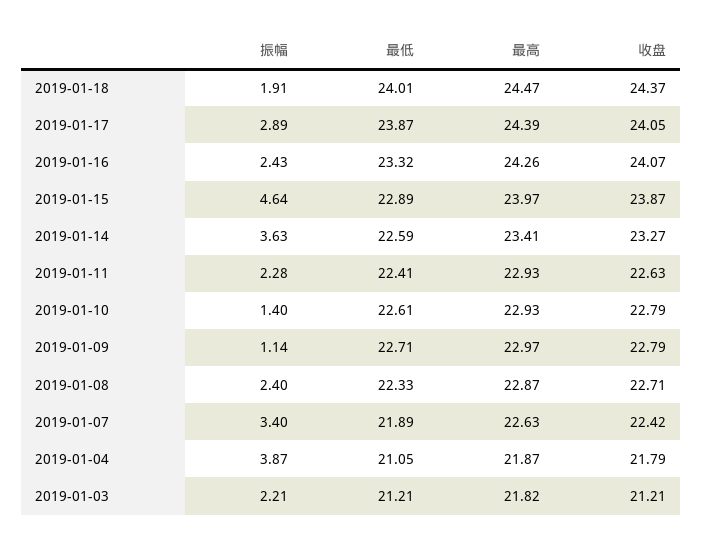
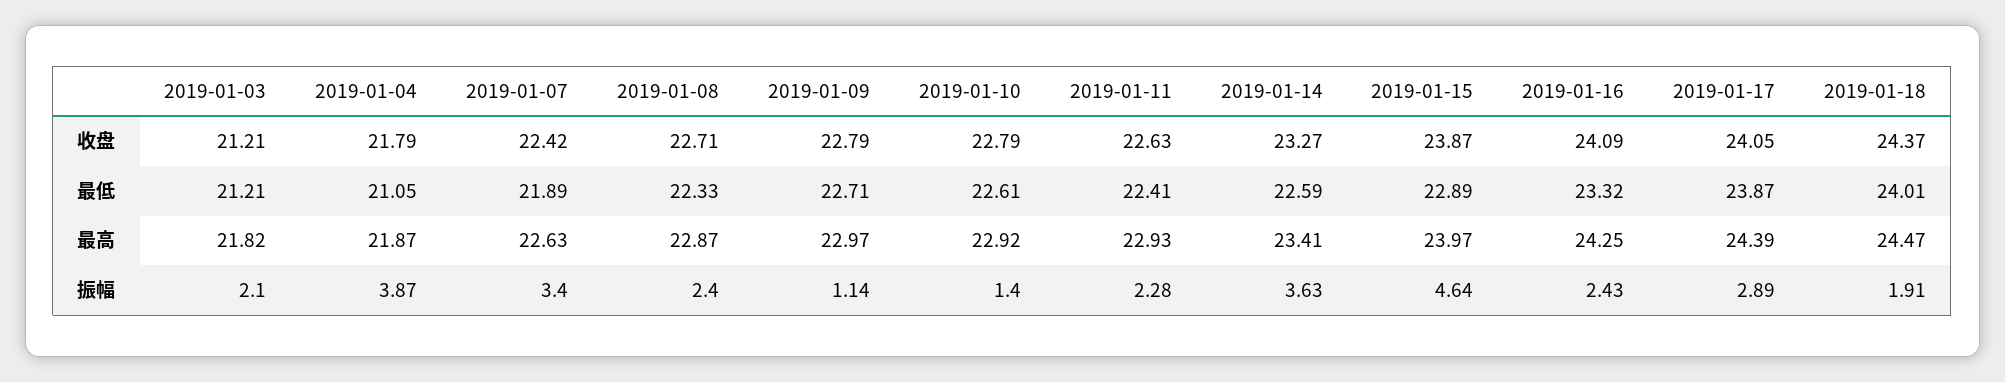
  {
    "振幅": {
      "2019-01-18": 1.91,
      "2019-01-17": 2.89,
      "2019-01-16": 2.43,
      "2019-01-15": 4.64,
      "2019-01-14": 3.63,
      "2019-01-11": 2.28,
      "2019-01-10": 1.4,
      "2019-01-09": 1.14,
      "2019-01-08": 2.4,
      "2019-01-07": 3.4,
      "2019-01-04": 3.87,
-     "2019-01-03": 2.21
+     "2019-01-03": 2.1
    },
    "最低": {
      "2019-01-18": 24.01,
      "2019-01-17": 23.87,
      "2019-01-16": 23.32,
      "2019-01-15": 22.89,
      "2019-01-14": 22.59,
      "2019-01-11": 22.41,
      "2019-01-10": 22.61,
      "2019-01-09": 22.71,
      "2019-01-08": 22.33,
      "2019-01-07": 21.89,
      "2019-01-04": 21.05,
      "2019-01-03": 21.21
    },
    "最高": {
      "2019-01-18": 24.47,
      "2019-01-17": 24.39,
-     "2019-01-16": 24.26,
+     "2019-01-16": 24.25,
      "2019-01-15": 23.97,
      "2019-01-14": 23.41,
      "2019-01-11": 22.93,
-     "2019-01-10": 22.93,
+     "2019-01-10": 22.92,
      "2019-01-09": 22.97,
      "2019-01-08": 22.87,
      "2019-01-07": 22.63,
      "2019-01-04": 21.87,
      "2019-01-03": 21.82
    },
    "收盘": {
      "2019-01-18": 24.37,
      "2019-01-17": 24.05,
-     "2019-01-16": 24.07,
+     "2019-01-16": 24.09,
      "2019-01-15": 23.87,
      "2019-01-14": 23.27,
      "2019-01-11": 22.63,
      "2019-01-10": 22.79,
      "2019-01-09": 22.79,
      "2019-01-08": 22.71,
      "2019-01-07": 22.42,
      "2019-01-04": 21.79,
      "2019-01-03": 21.21
    }
  }

